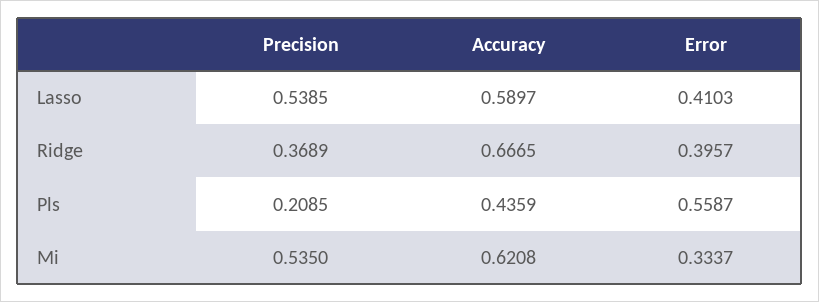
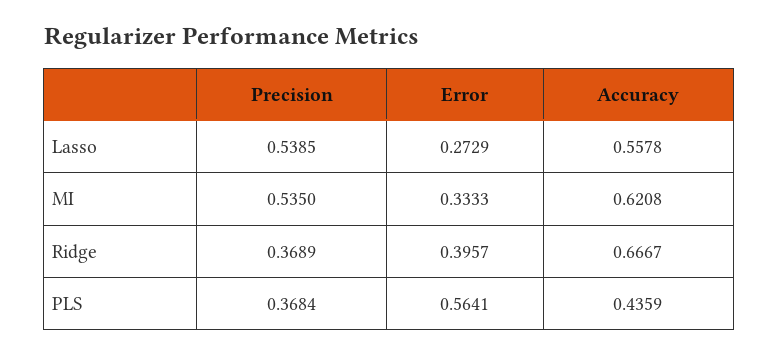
  {
    "Precision": {
      "Lasso": 0.5385,
      "Ridge": 0.3689,
-     "Pls": 0.2085,
+     "Pls": 0.3684,
      "Mi": 0.535
    },
    "Accuracy": {
-     "Lasso": 0.5897,
+     "Lasso": 0.5578,
-     "Ridge": 0.6665,
+     "Ridge": 0.6667,
      "Pls": 0.4359,
      "Mi": 0.6208
    },
    "Error": {
-     "Lasso": 0.4103,
+     "Lasso": 0.2729,
      "Ridge": 0.3957,
-     "Pls": 0.5587,
+     "Pls": 0.5641,
-     "Mi": 0.3337
+     "Mi": 0.3333
    }
  }

